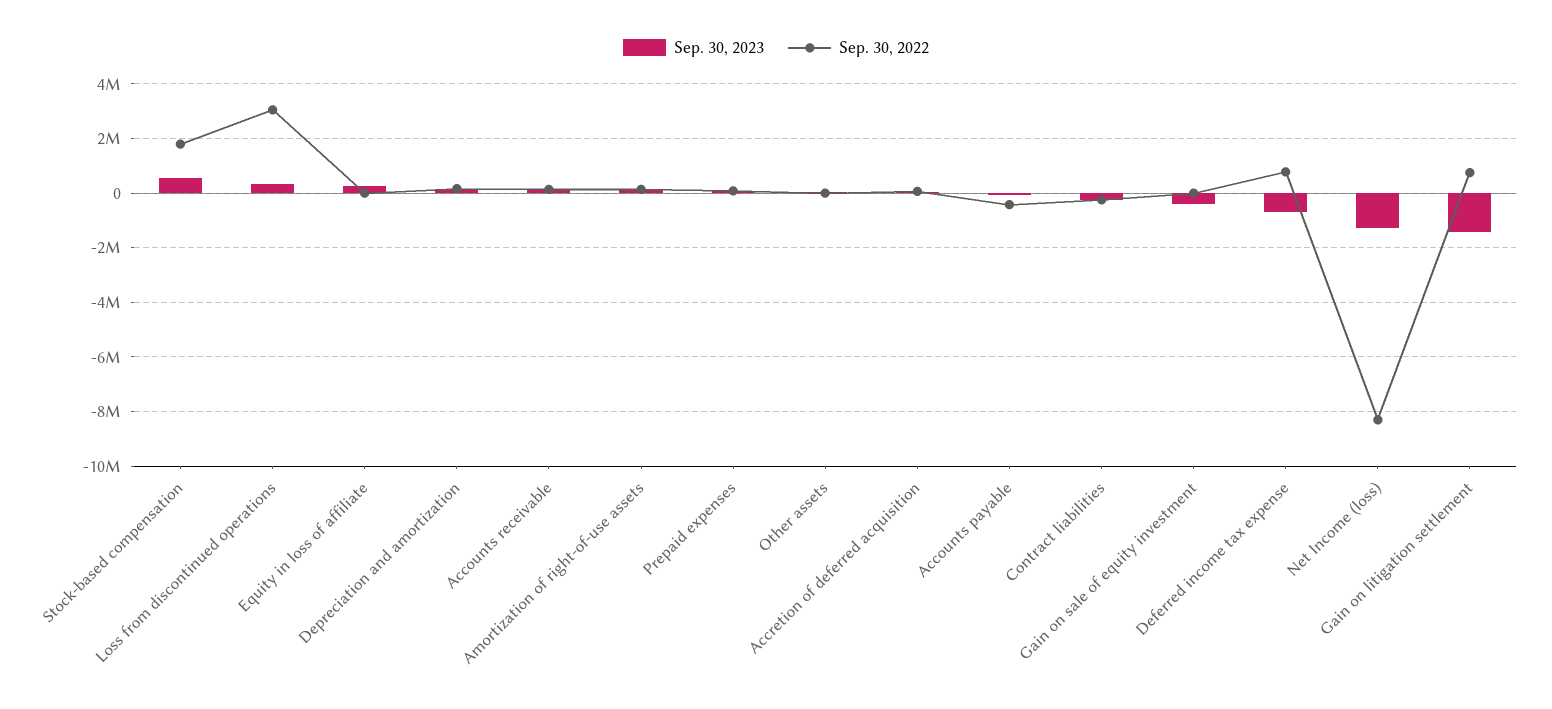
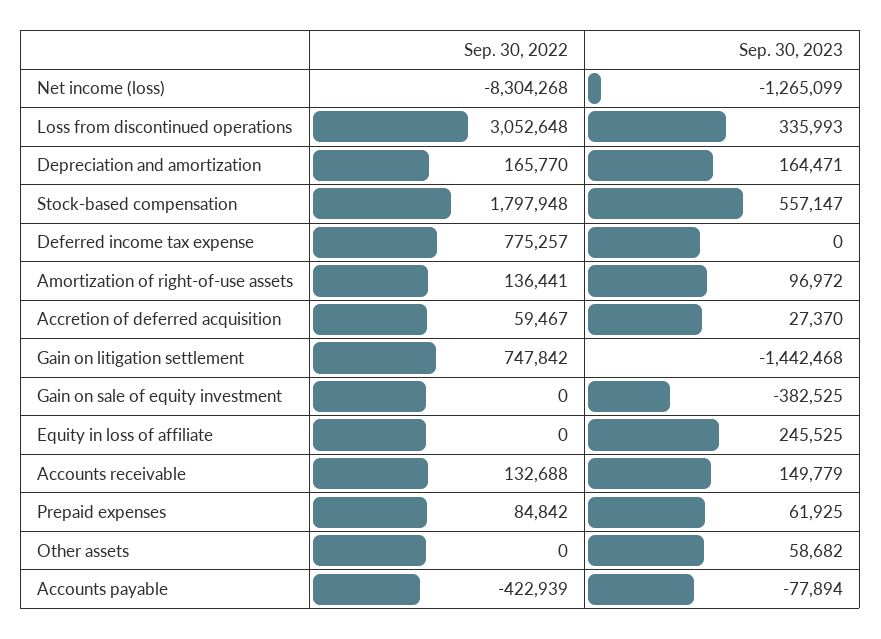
  {
    "Sep. 30, 2023": {
      "Stock-based compensation": 557147,
      "Loss from discontinued operations": 335993,
      "Equity in loss of affiliate": 245525,
      "Depreciation and amortization": 164471,
      "Accounts receivable": 149779,
      "Amortization of right-of-use assets": 96972,
      "Prepaid expenses": 61925,
      "Other assets": 58682,
      "Accretion of deferred acquisition": 27370,
      "Accounts payable": -77894,
-     "Contract liabilities": -250000,
      "Gain on sale of equity investment": -382525,
-     "Deferred income tax expense": -750000,
+     "Deferred income tax expense": 0,
      "Net Income (loss)": -1265099,
      "Gain on litigation settlement": -1442468
    },
    "Sep. 30, 2022": {
      "Stock-based compensation": 1797948,
      "Loss from discontinued operations": 3052648,
      "Equity in loss of affiliate": 0,
      "Depreciation and amortization": 165770,
      "Accounts receivable": 132688,
      "Amortization of right-of-use assets": 136441,
      "Prepaid expenses": 84842,
      "Other assets": 0,
      "Accretion of deferred acquisition": 59467,
      "Accounts payable": -422939,
-     "Contract liabilities": -250000,
      "Gain on sale of equity investment": 0,
      "Deferred income tax expense": 775257,
      "Net Income (loss)": -8304268,
      "Gain on litigation settlement": 747842
    }
  }

